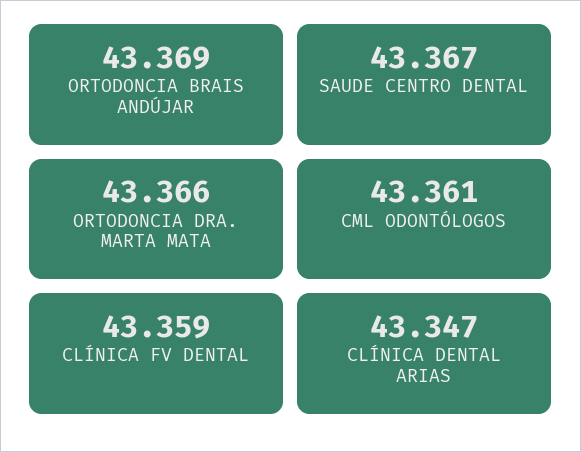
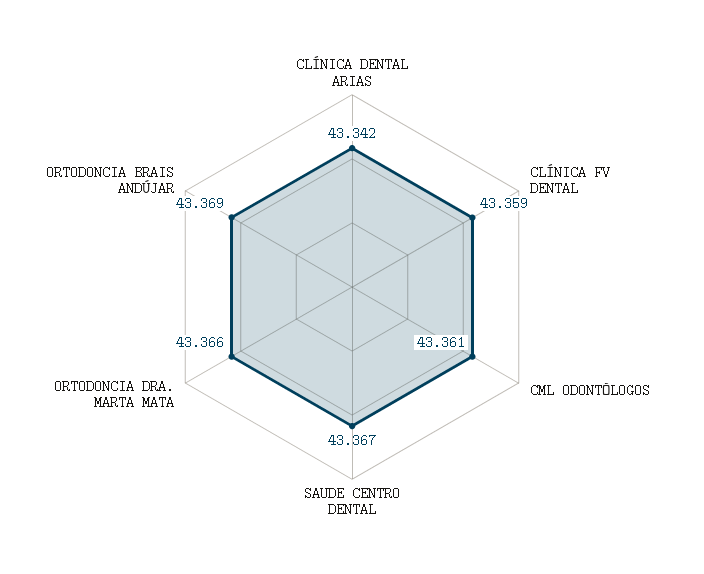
  {
    "ORTODONCIA BRAIS ANDÚJAR": 43.369,
    "SAUDE CENTRO DENTAL": 43.367,
    "ORTODONCIA DRA. MARTA MATA": 43.366,
    "CML ODONTÓLOGOS": 43.361,
    "CLÍNICA FV DENTAL": 43.359,
-   "CLÍNICA DENTAL ARIAS": 43.347
+   "CLÍNICA DENTAL ARIAS": 43.342
  }

